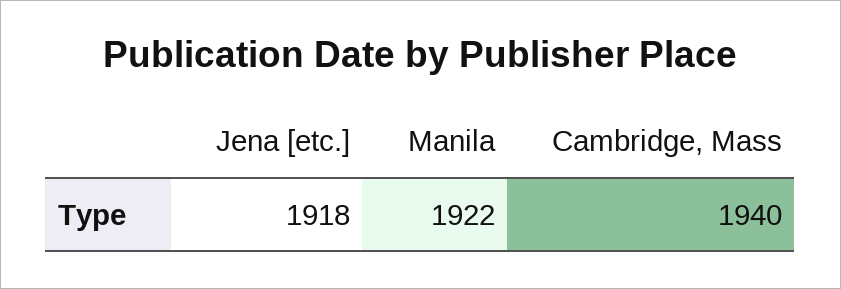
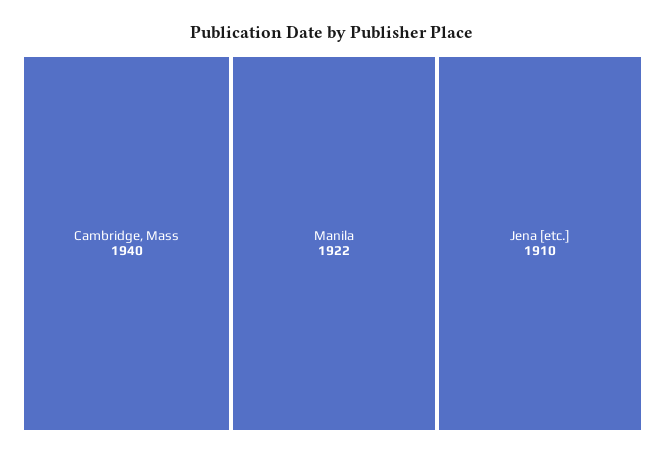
  {
-   "Jena [etc.]": 1918,
+   "Jena [etc.]": 1910,
    "Manila": 1922,
    "Cambridge, Mass": 1940
  }

